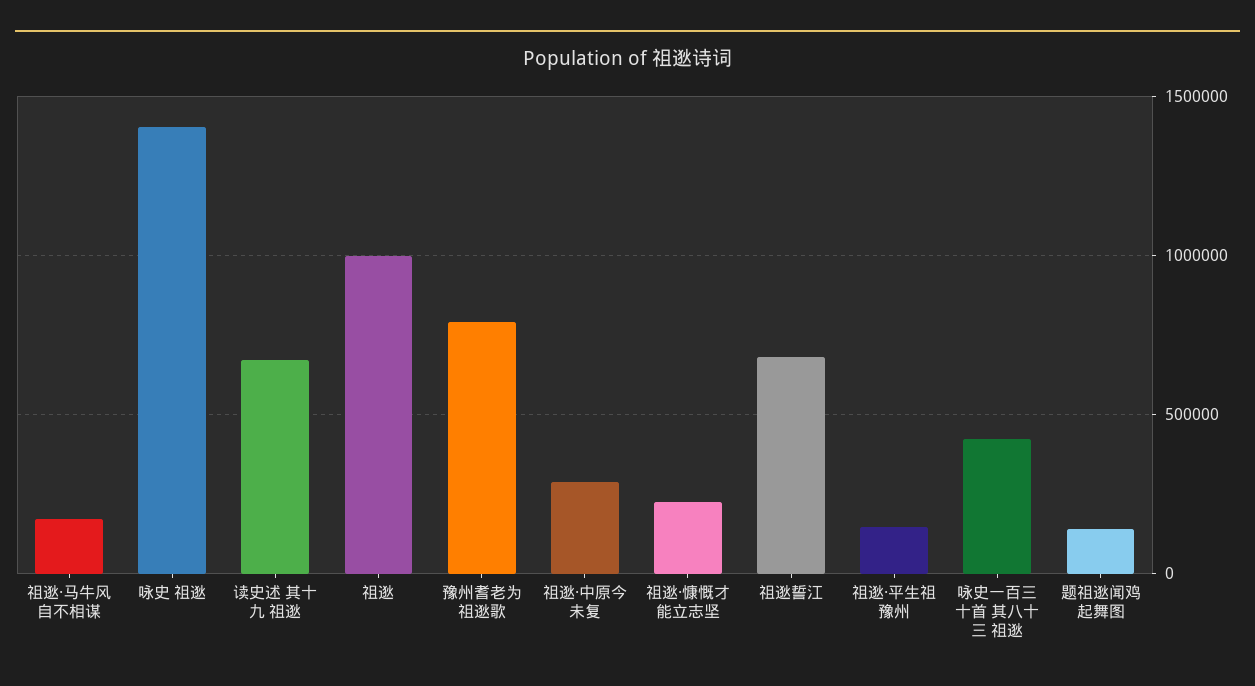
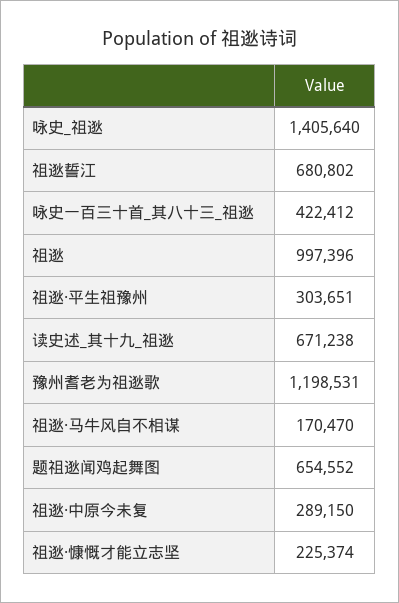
  {
    "祖逖·马牛风自不相谋": 170470,
    "咏史 祖逖": 1405640,
    "读史述 其十九 祖逖": 671238,
    "祖逖": 997396,
-   "豫州耆老为祖逖歌": 800000,
+   "豫州耆老为祖逖歌": 1198531,
    "祖逖·中原今未复": 289150,
    "祖逖·慷慨才能立志坚": 225374,
    "祖逖誓江": 680802,
-   "祖逖·平生祖豫州": 150000,
+   "祖逖·平生祖豫州": 303651,
    "咏史一百三十首 其八十三 祖逖": 422412,
-   "题祖逖闻鸡起舞图": 150000
+   "题祖逖闻鸡起舞图": 654552
  }

